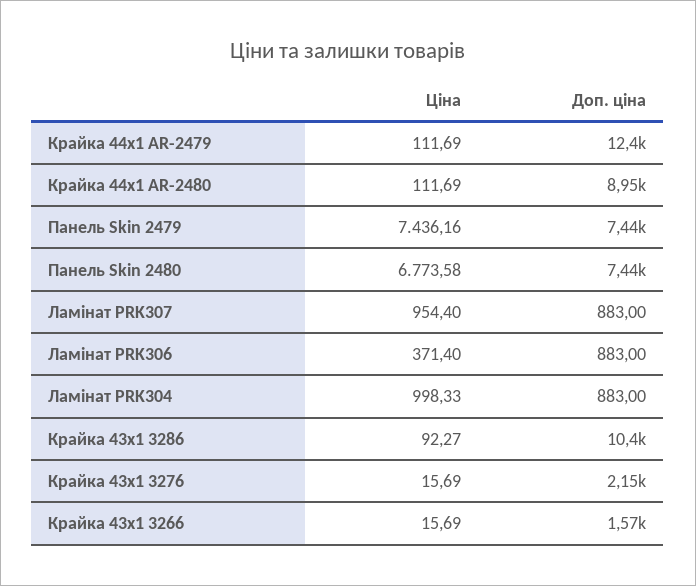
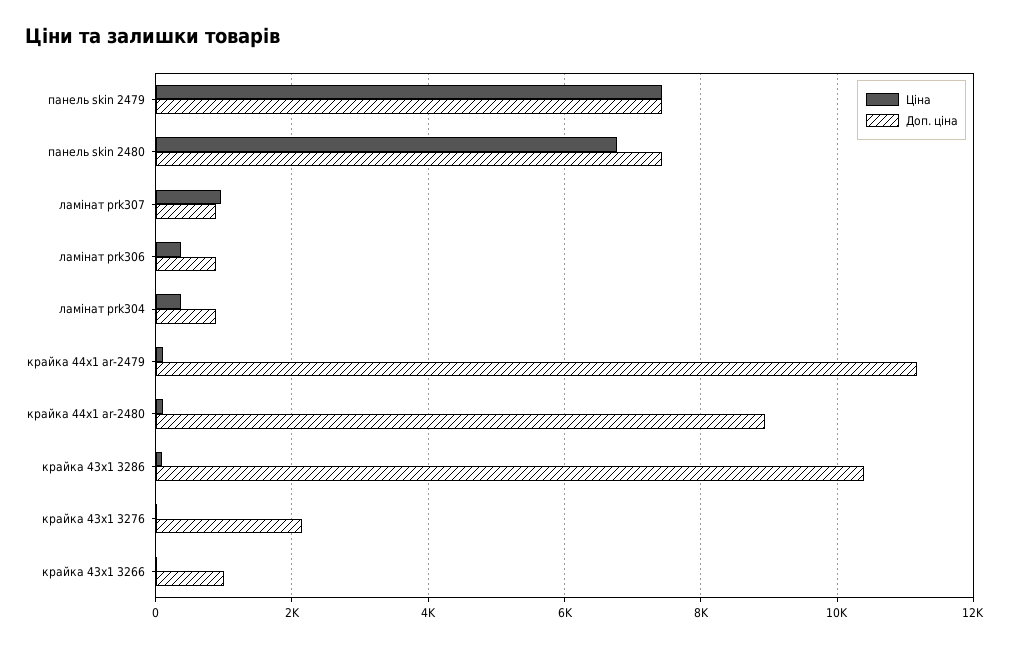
  {
    "Ціна": {
      "Крайка 44x1 AR-2479": 111.69,
      "Крайка 44x1 AR-2480": 111.69,
      "Панель Skin 2479": 7436.16,
      "Панель Skin 2480": 6773.58,
      "Ламінат PRK307": 954.4,
      "Ламінат PRK306": 371.4,
-     "Ламінат PRK304": 998.33,
+     "Ламінат PRK304": 400,
      "Крайка 43x1 3286": 92.27,
      "Крайка 43x1 3276": 15.69,
      "Крайка 43x1 3266": 15.69
    },
    "Доп. ціна": {
-     "Крайка 44x1 AR-2479": 12400,
+     "Крайка 44x1 AR-2479": 11200,
      "Крайка 44x1 AR-2480": 8950,
      "Панель Skin 2479": 7440,
      "Панель Skin 2480": 7440,
      "Ламінат PRK307": 883,
      "Ламінат PRK306": 883,
      "Ламінат PRK304": 883,
      "Крайка 43x1 3286": 10400,
      "Крайка 43x1 3276": 2150,
-     "Крайка 43x1 3266": 1570
+     "Крайка 43x1 3266": 1000
    }
  }

